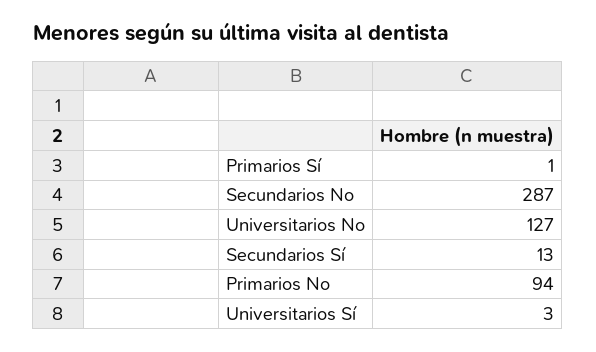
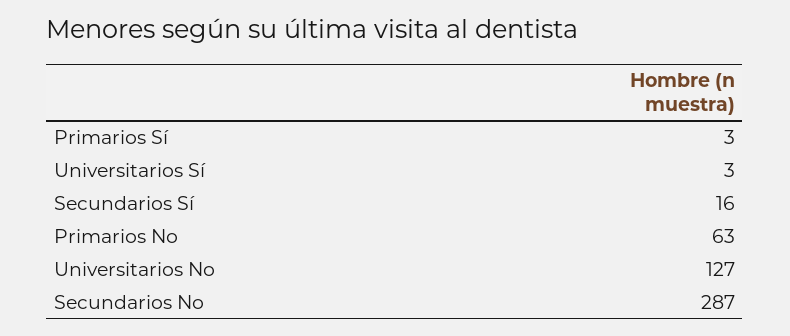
  {
-   "Primarios Sí": 1,
+   "Primarios Sí": 3,
    "Secundarios No": 287,
    "Universitarios No": 127,
-   "Secundarios Sí": 13,
+   "Secundarios Sí": 16,
-   "Primarios No": 94,
+   "Primarios No": 63,
    "Universitarios Sí": 3
  }

